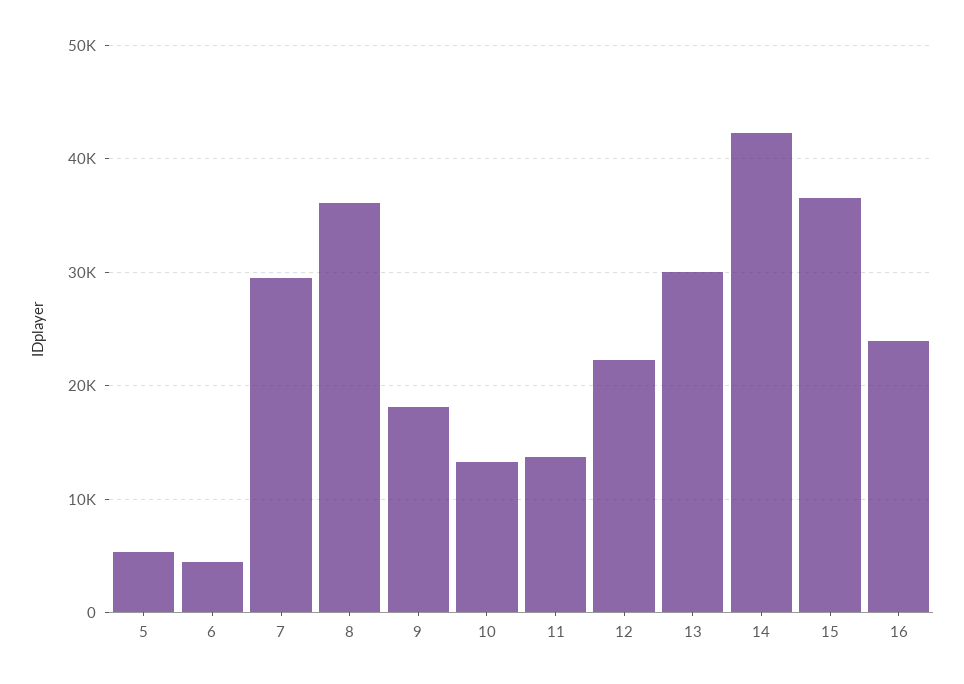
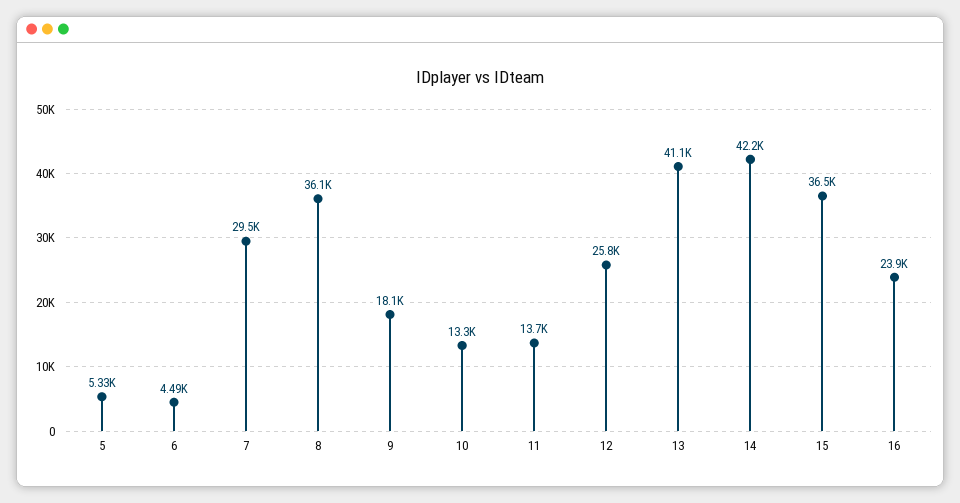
  {
    "5": 5330,
    "6": 4490,
    "7": 29500,
    "8": 36100,
    "9": 18100,
    "10": 13300,
    "11": 13700,
-   "12": 22000,
+   "12": 25800,
-   "13": 30000,
+   "13": 41100,
    "14": 42200,
    "15": 36500,
    "16": 23900
  }

